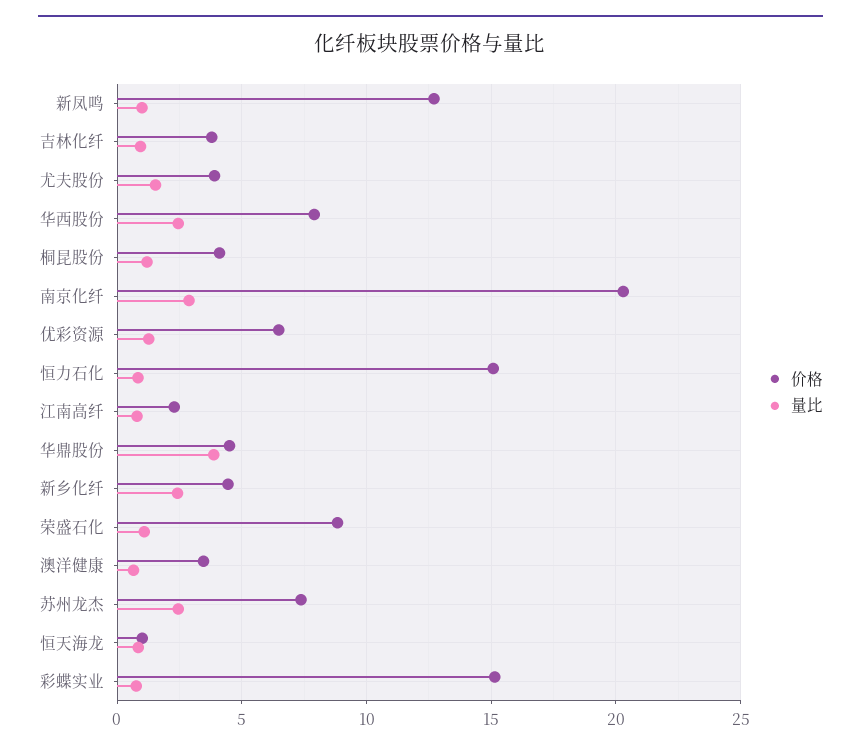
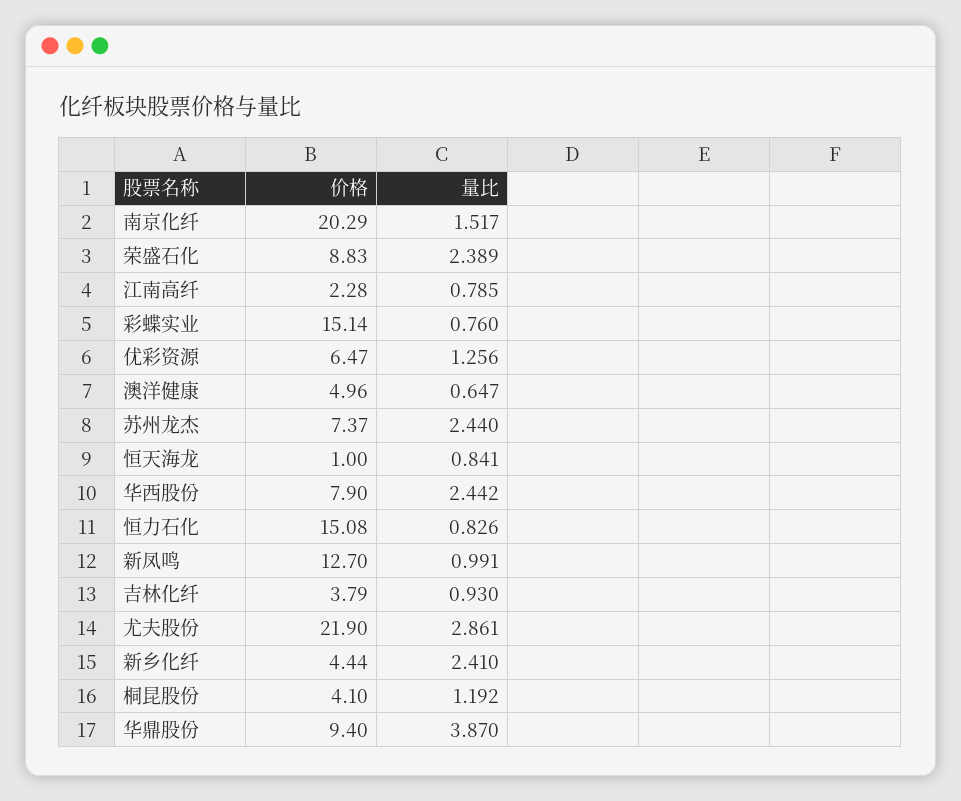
  {
    "价格": {
      "新凤鸣": 12.7,
      "吉林化纤": 3.79,
-     "尤夫股份": 4,
+     "尤夫股份": 21.9,
      "华西股份": 7.9,
      "桐昆股份": 4.1,
      "南京化纤": 20.29,
      "优彩资源": 6.47,
      "恒力石化": 15.08,
      "江南高纤": 2.28,
-     "华鼎股份": 4.5,
+     "华鼎股份": 9.4,
      "新乡化纤": 4.44,
      "荣盛石化": 8.83,
-     "澳洋健康": 3.5,
+     "澳洋健康": 4.96,
      "苏州龙杰": 7.37,
      "恒天海龙": 1,
      "彩蝶实业": 15.14
    },
    "量比": {
      "新凤鸣": 0.991,
      "吉林化纤": 0.93,
-     "尤夫股份": 1.5,
+     "尤夫股份": 2.861,
      "华西股份": 2.442,
      "桐昆股份": 1.192,
-     "南京化纤": 3,
+     "南京化纤": 1.517,
      "优彩资源": 1.256,
      "恒力石化": 0.826,
      "江南高纤": 0.785,
      "华鼎股份": 3.87,
      "新乡化纤": 2.41,
-     "荣盛石化": 1,
+     "荣盛石化": 2.389,
      "澳洋健康": 0.647,
      "苏州龙杰": 2.44,
      "恒天海龙": 0.841,
      "彩蝶实业": 0.76
    }
  }

